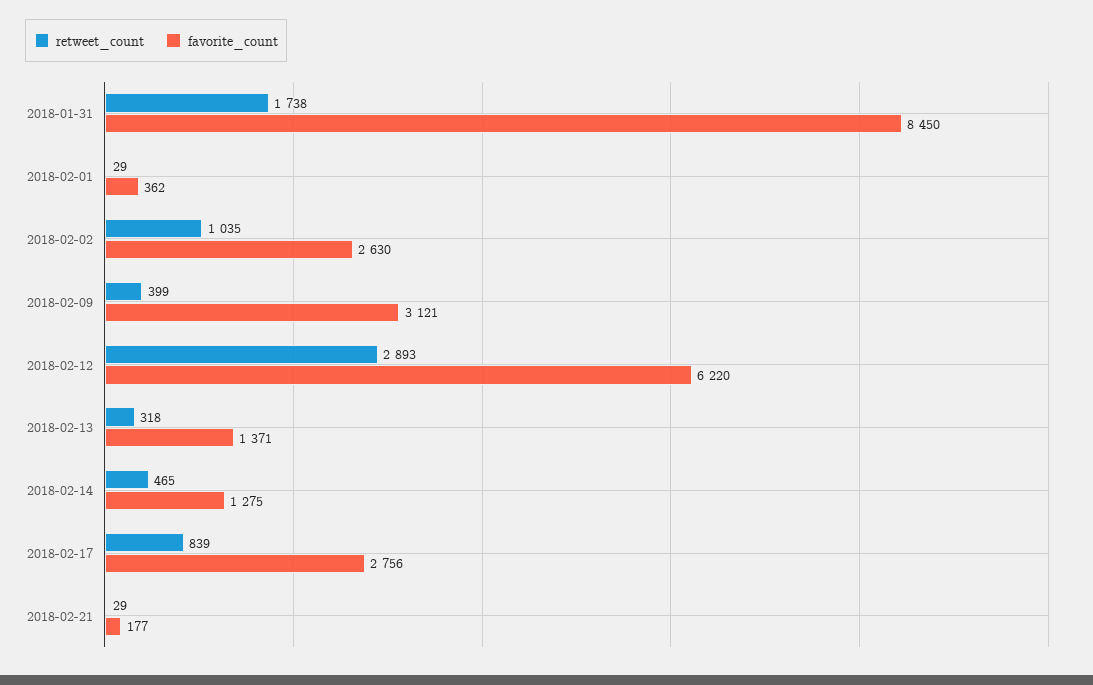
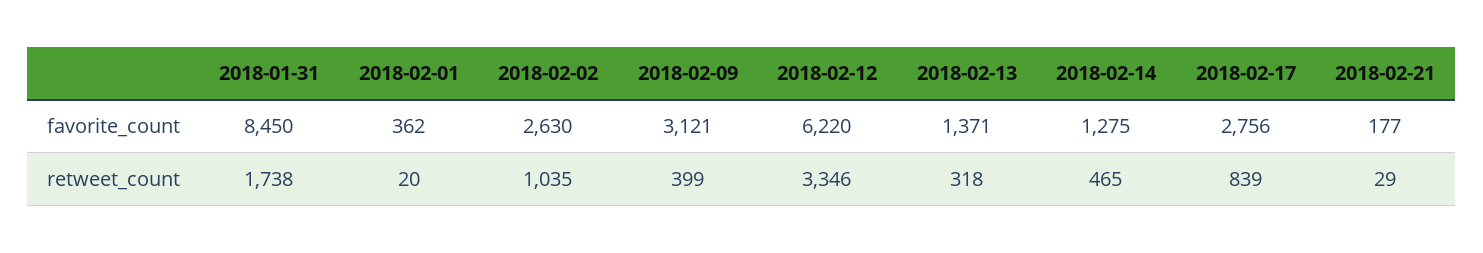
  {
    "retweet_count": {
      "2018-01-31": 1738,
-     "2018-02-01": 29,
+     "2018-02-01": 20,
      "2018-02-02": 1035,
      "2018-02-09": 399,
-     "2018-02-12": 2893,
+     "2018-02-12": 3346,
      "2018-02-13": 318,
      "2018-02-14": 465,
      "2018-02-17": 839,
      "2018-02-21": 29
    },
    "favorite_count": {
      "2018-01-31": 8450,
      "2018-02-01": 362,
      "2018-02-02": 2630,
      "2018-02-09": 3121,
      "2018-02-12": 6220,
      "2018-02-13": 1371,
      "2018-02-14": 1275,
      "2018-02-17": 2756,
      "2018-02-21": 177
    }
  }

